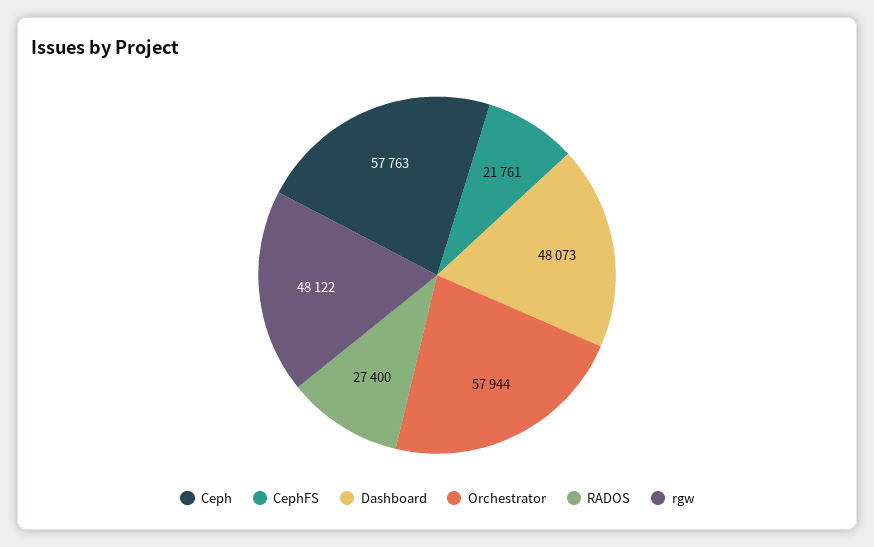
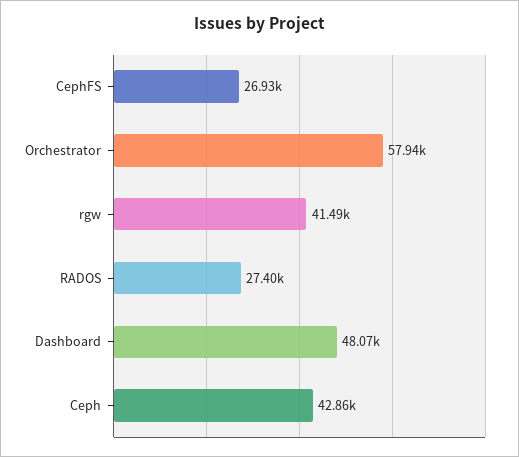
  {
-   "Ceph": 57763,
+   "Ceph": 42860,
-   "CephFS": 21761,
+   "CephFS": 26930,
    "Dashboard": 48073,
    "Orchestrator": 57944,
    "RADOS": 27400,
-   "rgw": 48122
+   "rgw": 41490
  }

